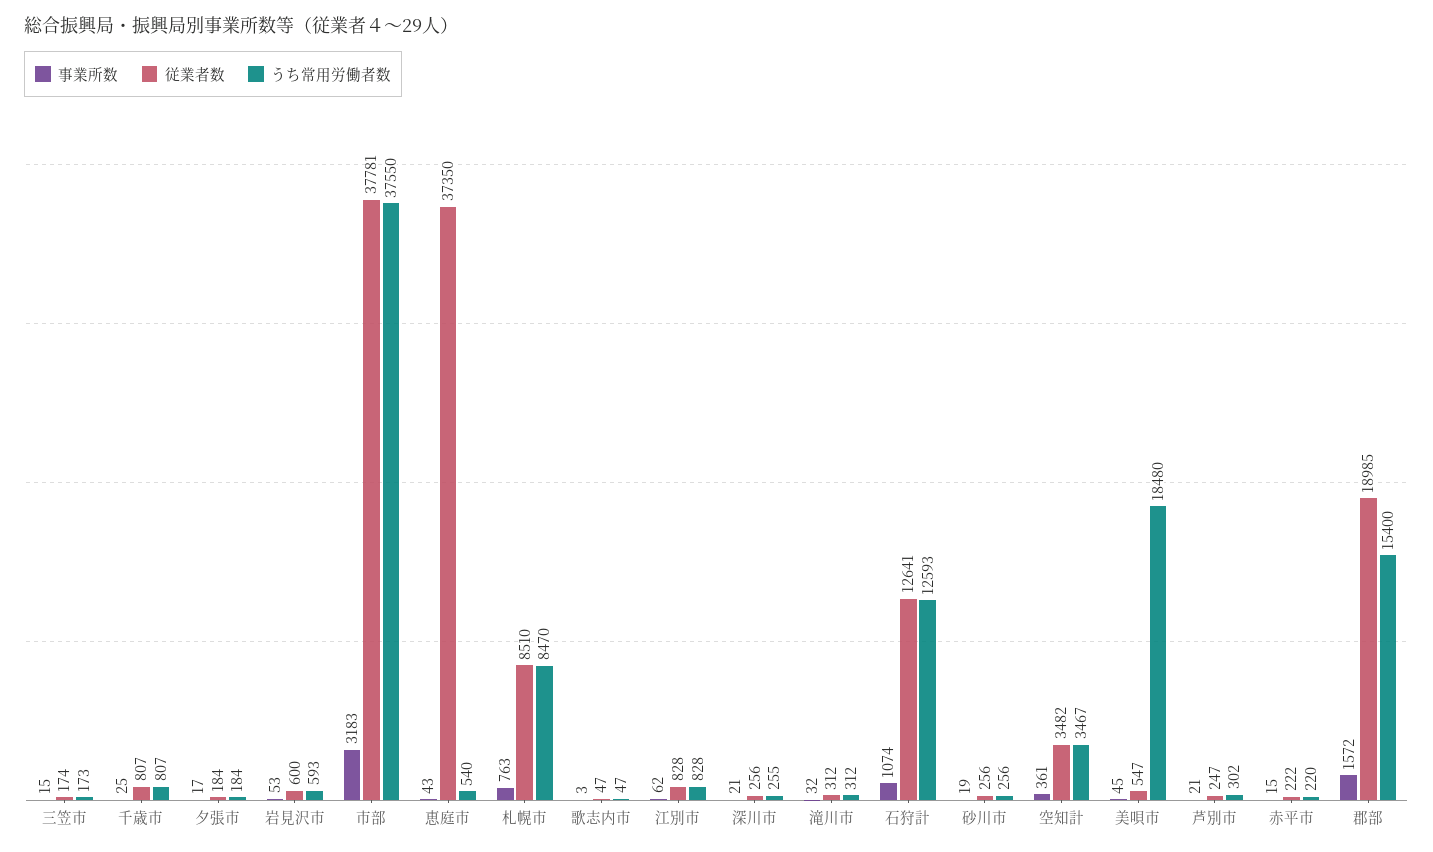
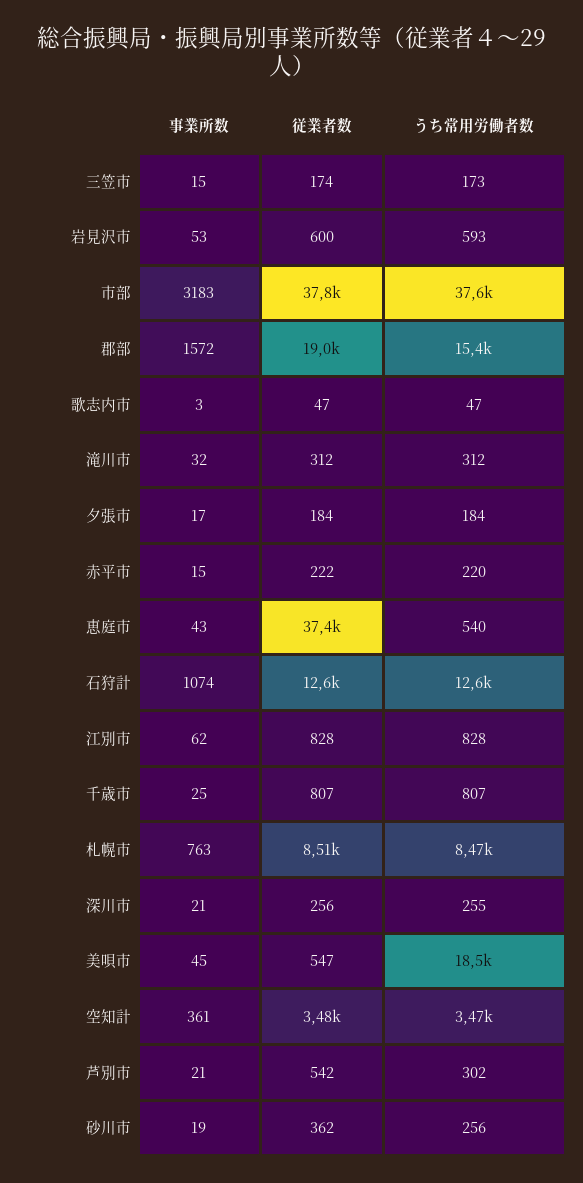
  {
    "事業所数": {
      "三笠市": 15,
      "千歳市": 25,
      "夕張市": 17,
      "岩見沢市": 53,
      "市部": 3183,
      "恵庭市": 43,
      "札幌市": 763,
      "歌志内市": 3,
      "江別市": 62,
      "深川市": 21,
      "滝川市": 32,
      "石狩計": 1074,
      "砂川市": 19,
      "空知計": 361,
      "美唄市": 45,
      "芦別市": 21,
      "赤平市": 15,
      "郡部": 1572
    },
    "従業者数": {
      "三笠市": 174,
      "千歳市": 807,
      "夕張市": 184,
      "岩見沢市": 600,
      "市部": 37781,
      "恵庭市": 37350,
      "札幌市": 8510,
      "歌志内市": 47,
      "江別市": 828,
      "深川市": 256,
      "滝川市": 312,
      "石狩計": 12641,
-     "砂川市": 256,
+     "砂川市": 362,
      "空知計": 3482,
      "美唄市": 547,
-     "芦別市": 247,
+     "芦別市": 542,
      "赤平市": 222,
      "郡部": 18985
    },
    "うち常用労働者数": {
      "三笠市": 173,
      "千歳市": 807,
      "夕張市": 184,
      "岩見沢市": 593,
      "市部": 37550,
      "恵庭市": 540,
      "札幌市": 8470,
      "歌志内市": 47,
      "江別市": 828,
      "深川市": 255,
      "滝川市": 312,
      "石狩計": 12593,
      "砂川市": 256,
      "空知計": 3467,
      "美唄市": 18480,
      "芦別市": 302,
      "赤平市": 220,
      "郡部": 15400
    }
  }

